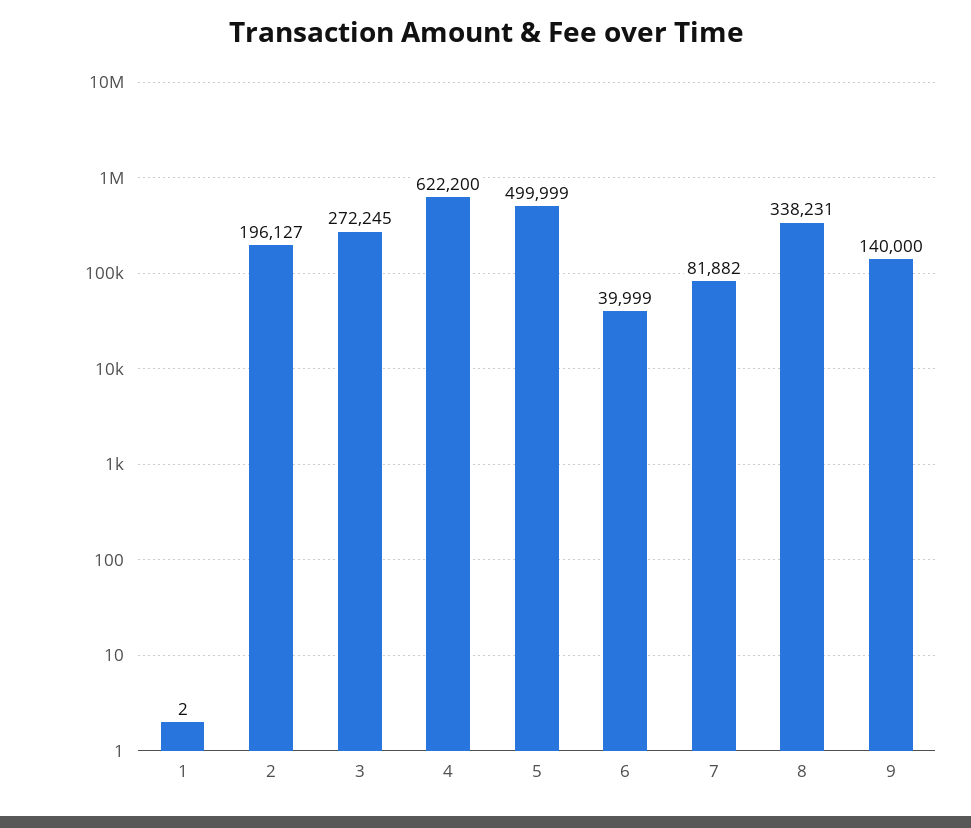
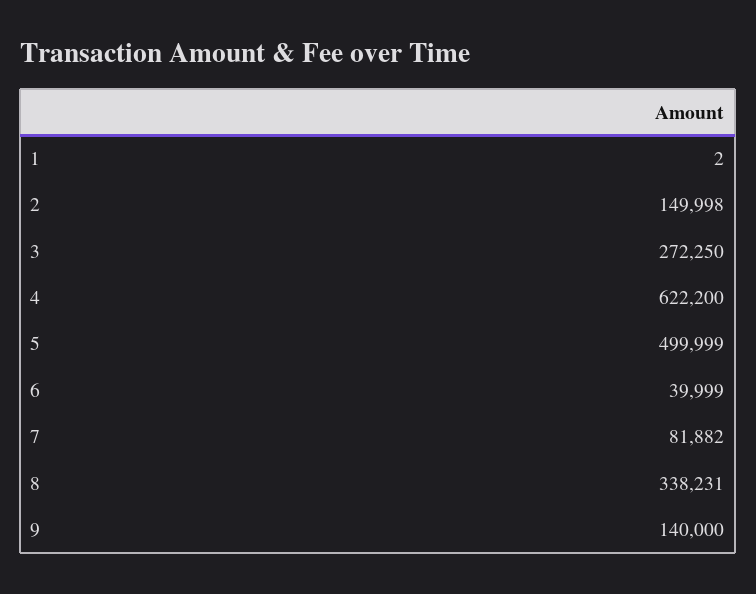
  {
    "1": 2,
-   "2": 196127,
+   "2": 149998,
-   "3": 272245,
+   "3": 272250,
    "4": 622200,
    "5": 499999,
    "6": 39999,
    "7": 81882,
    "8": 338231,
    "9": 140000
  }

